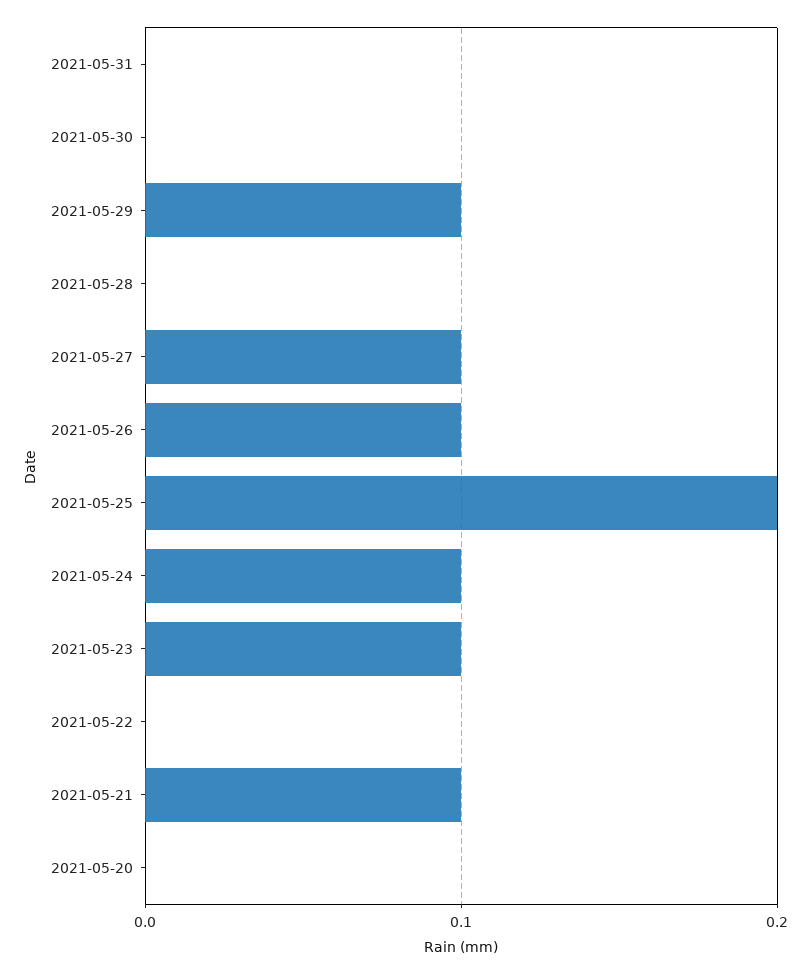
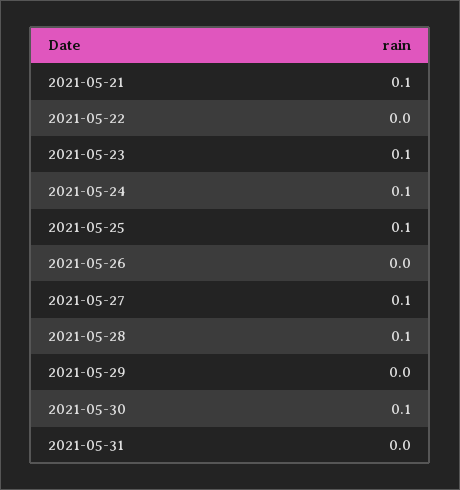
  {
    "2021-05-31": 0,
-   "2021-05-30": 0,
+   "2021-05-30": 0.1,
-   "2021-05-29": 0.1,
+   "2021-05-29": 0,
-   "2021-05-28": 0,
+   "2021-05-28": 0.1,
    "2021-05-27": 0.1,
-   "2021-05-26": 0.1,
+   "2021-05-26": 0,
-   "2021-05-25": 0.2,
+   "2021-05-25": 0.1,
    "2021-05-24": 0.1,
    "2021-05-23": 0.1,
    "2021-05-22": 0,
-   "2021-05-21": 0.1,
+   "2021-05-21": 0.1
-   "2021-05-20": 0
  }

